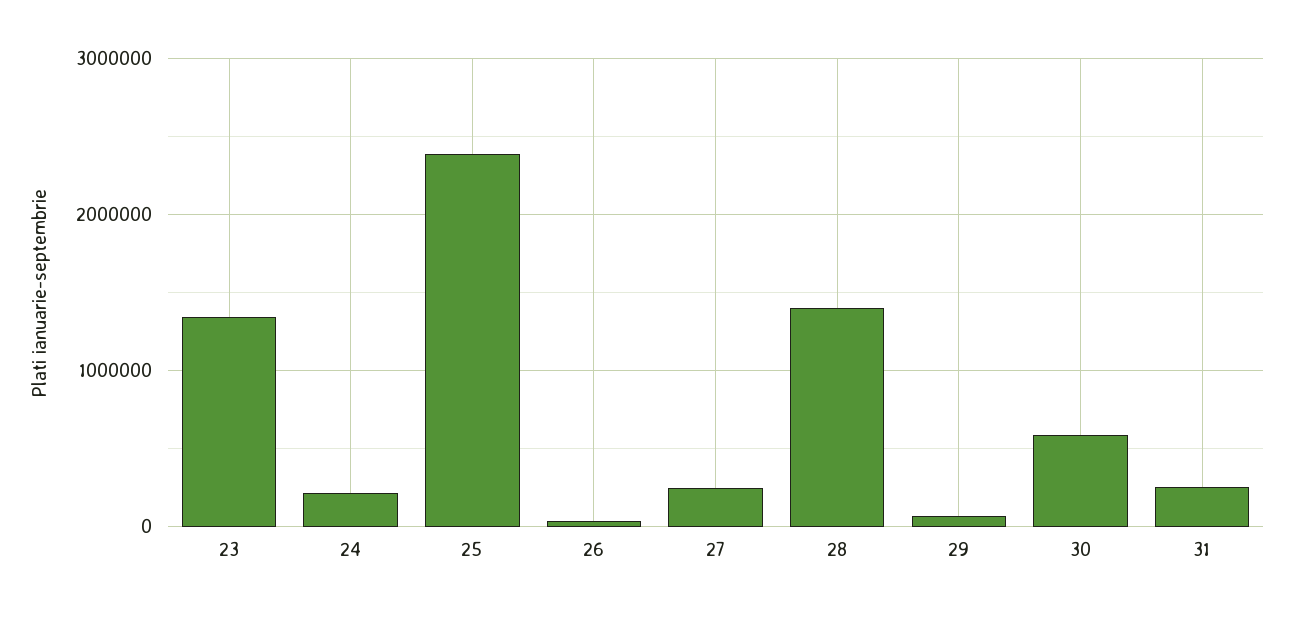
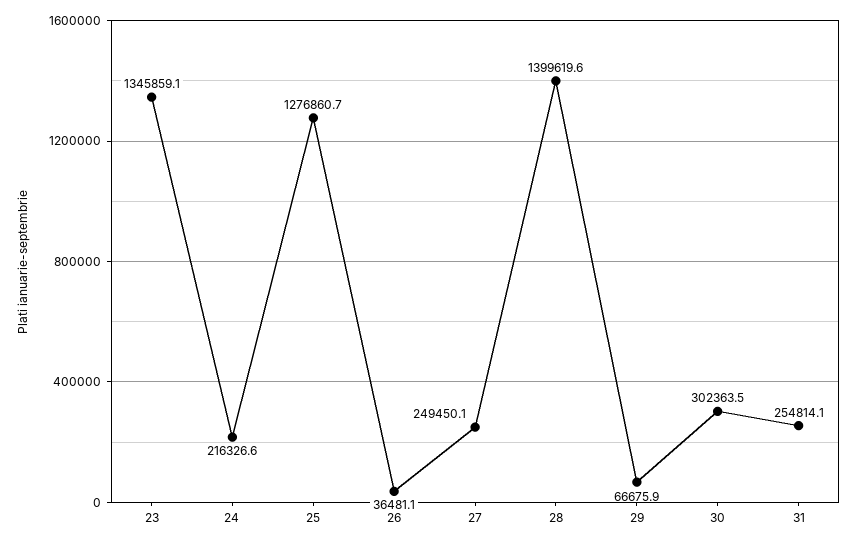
  {
    "23": 1345859.1,
    "24": 216326.6,
-   "25": 2400000,
+   "25": 1276860.7,
    "26": 36481.1,
    "27": 249450.1,
    "28": 1399619.6,
    "29": 66675.9,
-   "30": 600000,
+   "30": 302363.5,
    "31": 254814.1
  }

